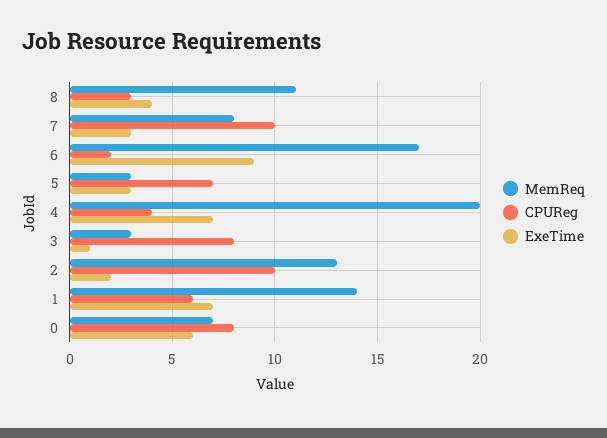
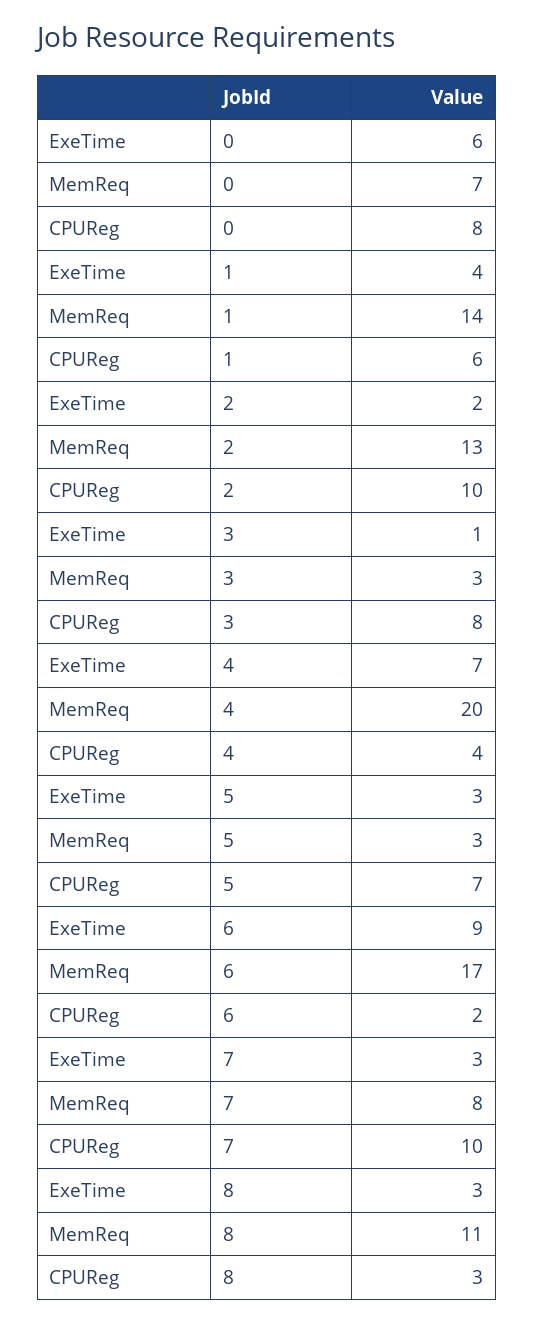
  {
    "MemReq": {
      "8": 11,
      "7": 8,
      "6": 17,
      "5": 3,
      "4": 20,
      "3": 3,
      "2": 13,
      "1": 14,
      "0": 7
    },
    "CPUReg": {
      "8": 3,
      "7": 10,
      "6": 2,
      "5": 7,
      "4": 4,
      "3": 8,
      "2": 10,
      "1": 6,
      "0": 8
    },
    "ExeTime": {
-     "8": 4,
+     "8": 3,
      "7": 3,
      "6": 9,
      "5": 3,
      "4": 7,
      "3": 1,
      "2": 2,
-     "1": 7,
+     "1": 4,
      "0": 6
    }
  }

